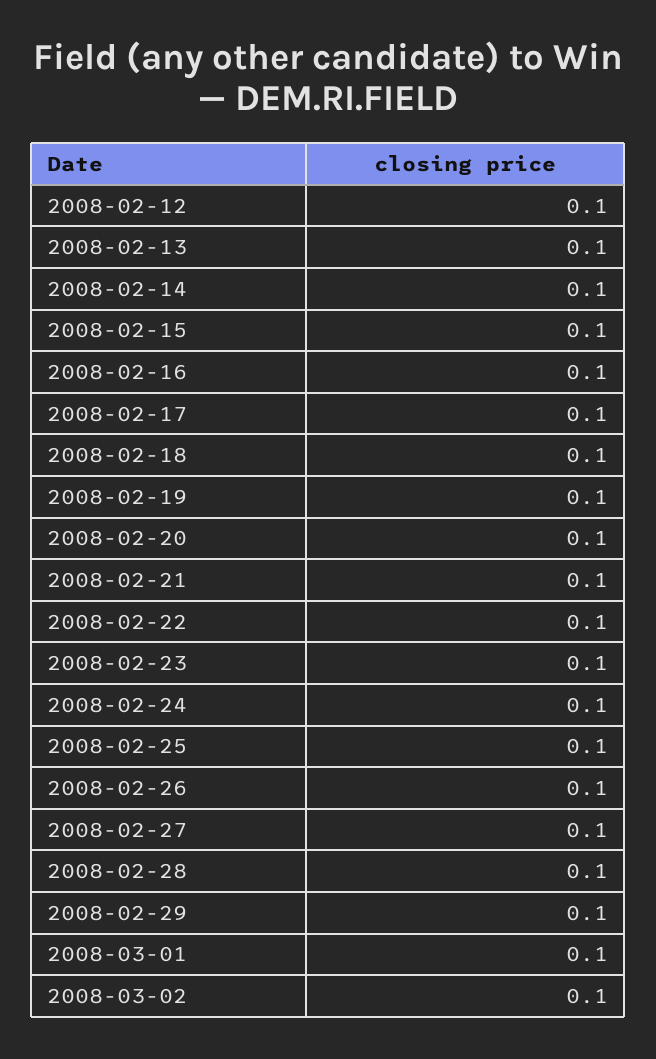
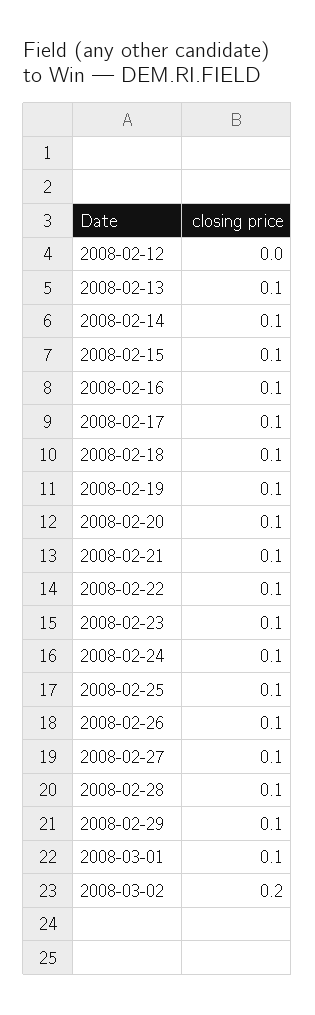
  {
-   "2008-02-12": 0.1,
+   "2008-02-12": 0,
    "2008-02-13": 0.1,
    "2008-02-14": 0.1,
    "2008-02-15": 0.1,
    "2008-02-16": 0.1,
    "2008-02-17": 0.1,
    "2008-02-18": 0.1,
    "2008-02-19": 0.1,
    "2008-02-20": 0.1,
    "2008-02-21": 0.1,
    "2008-02-22": 0.1,
    "2008-02-23": 0.1,
    "2008-02-24": 0.1,
    "2008-02-25": 0.1,
    "2008-02-26": 0.1,
    "2008-02-27": 0.1,
    "2008-02-28": 0.1,
    "2008-02-29": 0.1,
    "2008-03-01": 0.1,
-   "2008-03-02": 0.1
+   "2008-03-02": 0.2
  }

